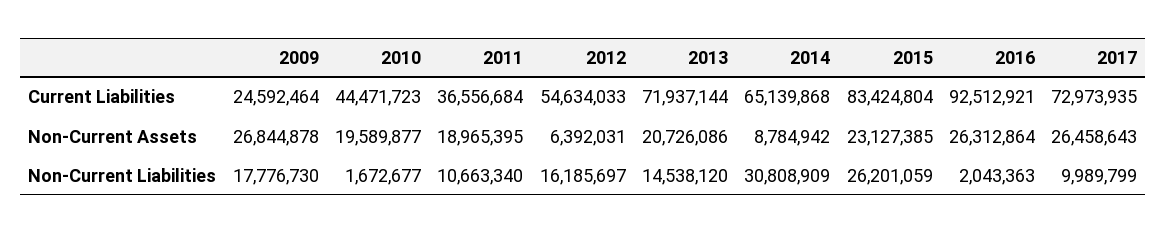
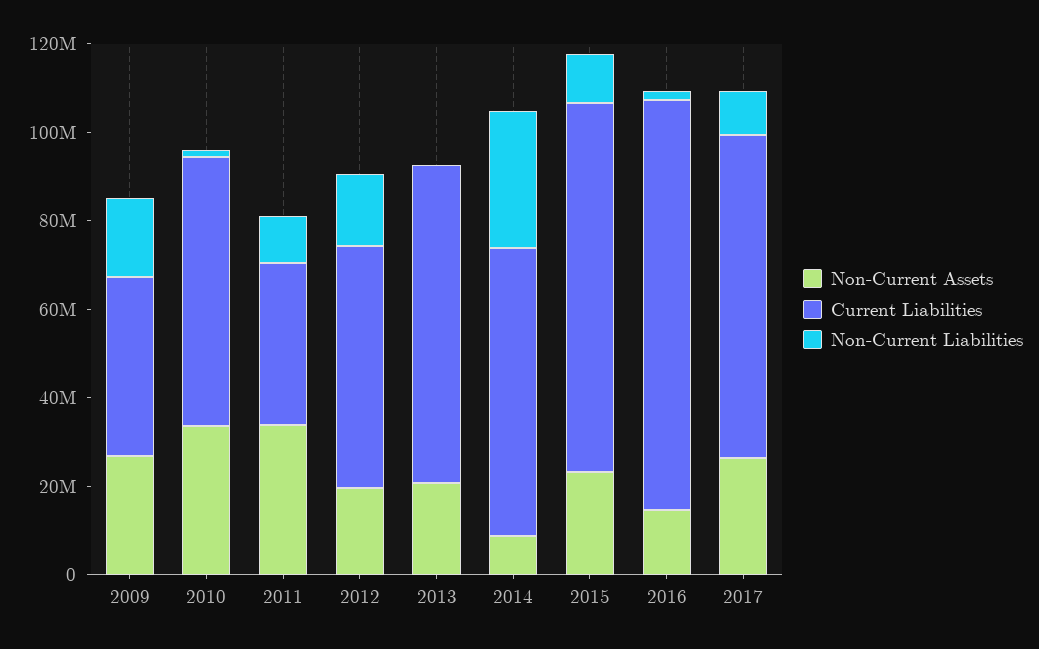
  {
    "Current Liabilities": {
-     "2009": 24592464,
+     "2009": 40000000,
-     "2010": 44471723,
+     "2010": 60000000,
      "2011": 36556684,
      "2012": 54634033,
      "2013": 71937144,
      "2014": 65139868,
      "2015": 83424804,
      "2016": 92512921,
      "2017": 72973935
    },
    "Non-Current Assets": {
      "2009": 26844878,
-     "2010": 19589877,
+     "2010": 35000000,
-     "2011": 18965395,
+     "2011": 35000000,
-     "2012": 6392031,
+     "2012": 20000000,
      "2013": 20726086,
      "2014": 8784942,
      "2015": 23127385,
-     "2016": 26312864,
+     "2016": 15000000,
      "2017": 26458643
    },
    "Non-Current Liabilities": {
      "2009": 17776730,
      "2010": 1672677,
      "2011": 10663340,
      "2012": 16185697,
-     "2013": 14538120,
+     "2013": 0,
      "2014": 30808909,
-     "2015": 26201059,
+     "2015": 10000000,
      "2016": 2043363,
      "2017": 9989799
    }
  }

